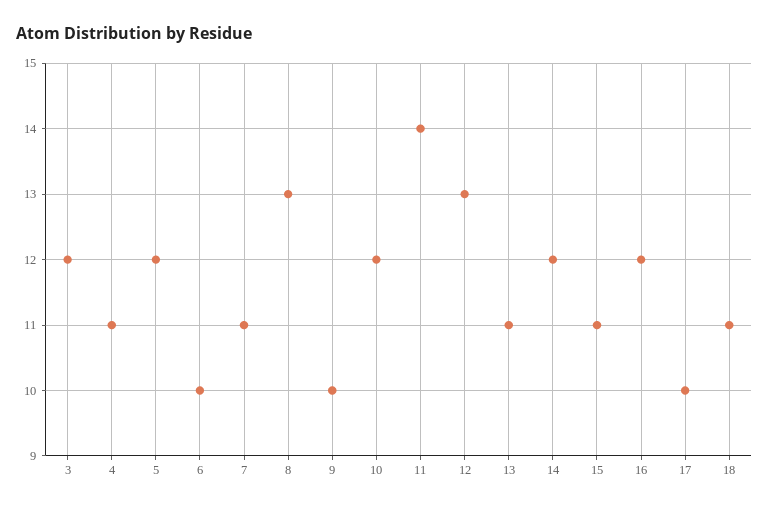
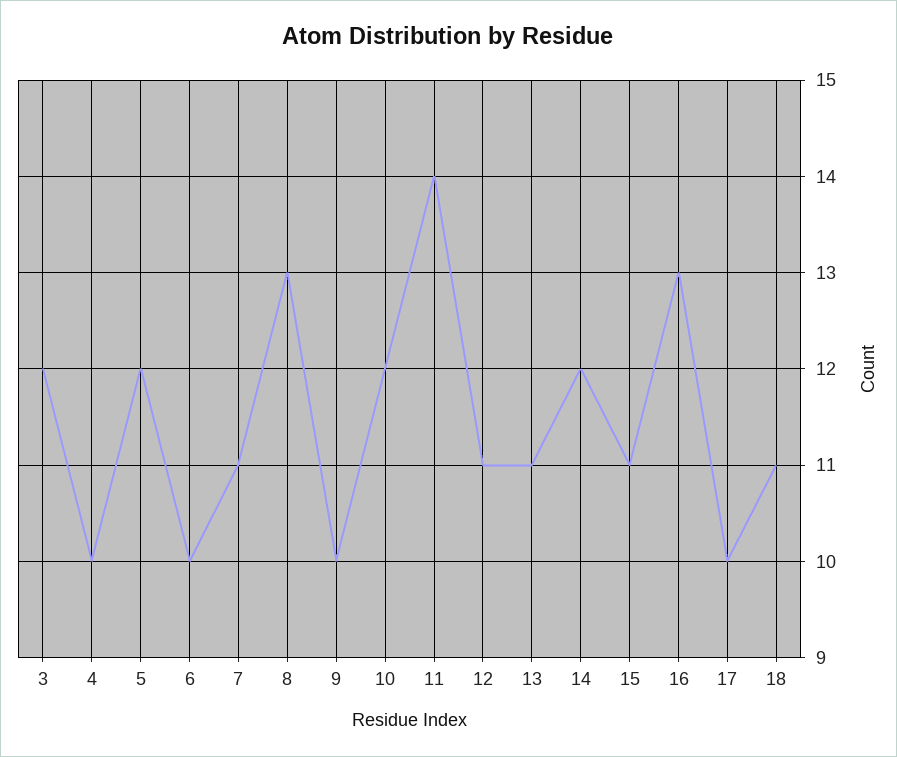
  {
    "3": 12,
-   "4": 11,
+   "4": 10,
    "5": 12,
    "6": 10,
    "7": 11,
    "8": 13,
    "9": 10,
    "10": 12,
    "11": 14,
-   "12": 13,
+   "12": 11,
    "13": 11,
    "14": 12,
    "15": 11,
-   "16": 12,
+   "16": 13,
    "17": 10,
    "18": 11
  }

